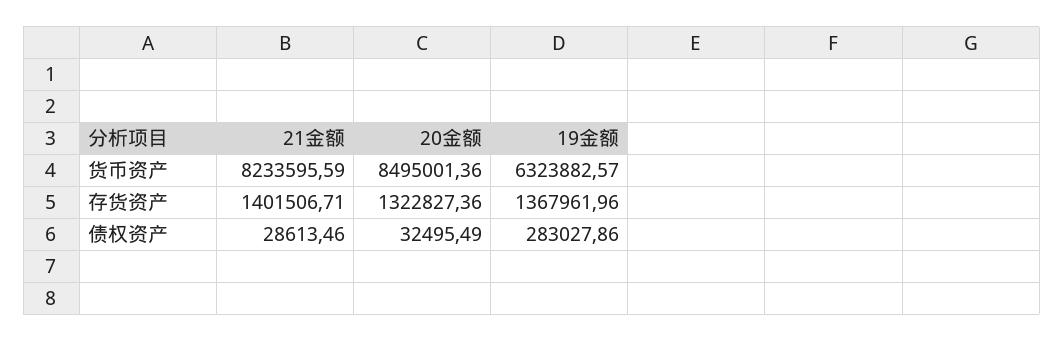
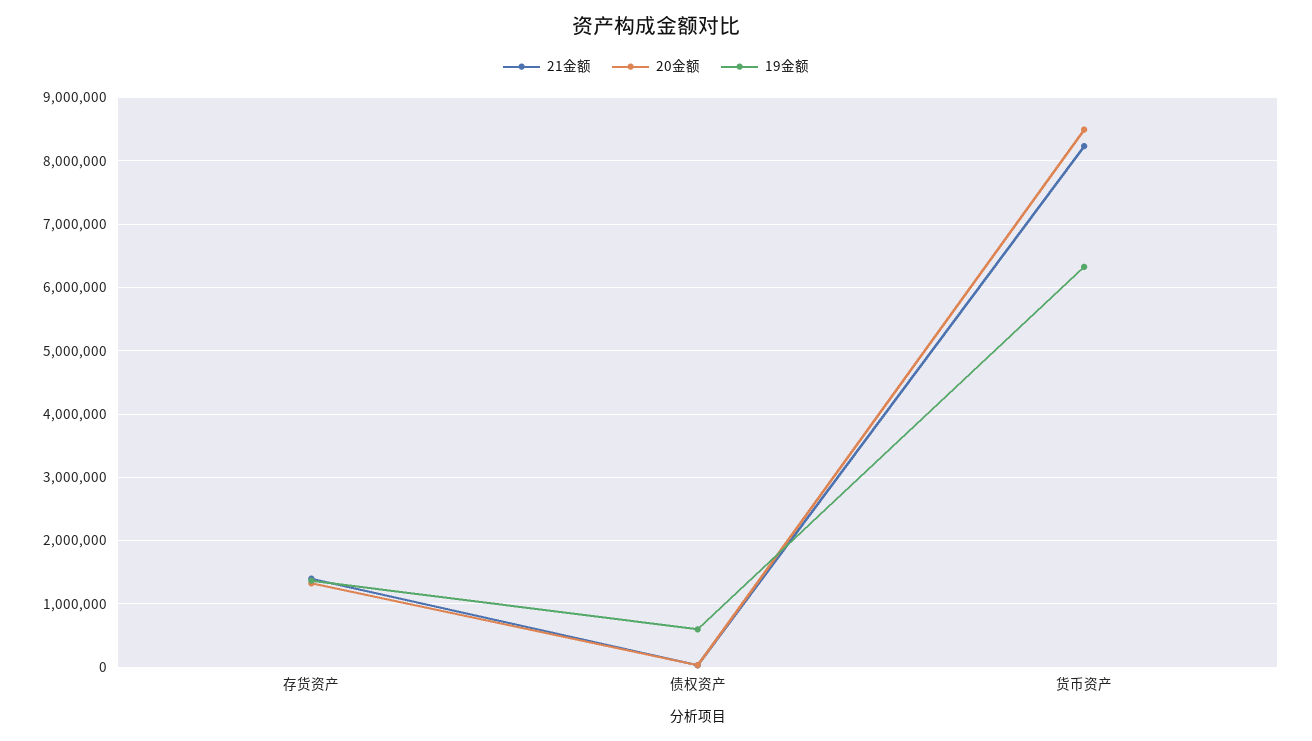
  {
    "21金额": {
      "货币资产": 8233595.59,
      "存货资产": 1401506.71,
      "债权资产": 28613.46
    },
    "20金额": {
      "货币资产": 8495001.36,
      "存货资产": 1322827.36,
      "债权资产": 32495.49
    },
    "19金额": {
      "货币资产": 6323882.57,
      "存货资产": 1367961.96,
-     "债权资产": 283027.86
+     "债权资产": 600000
    }
  }

